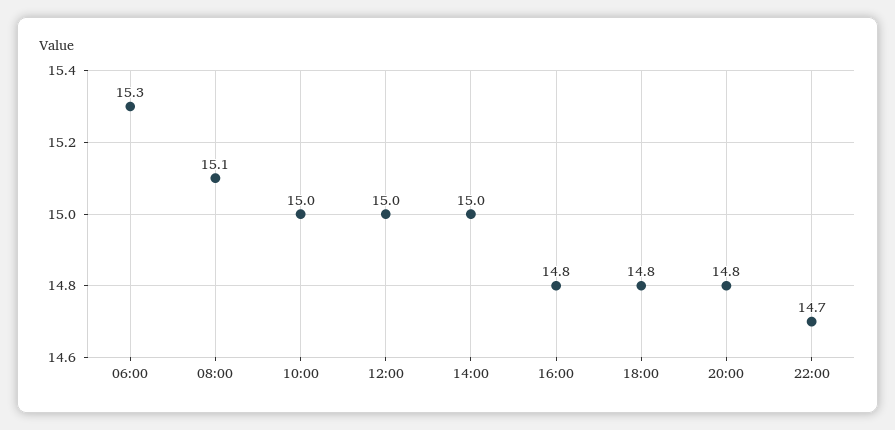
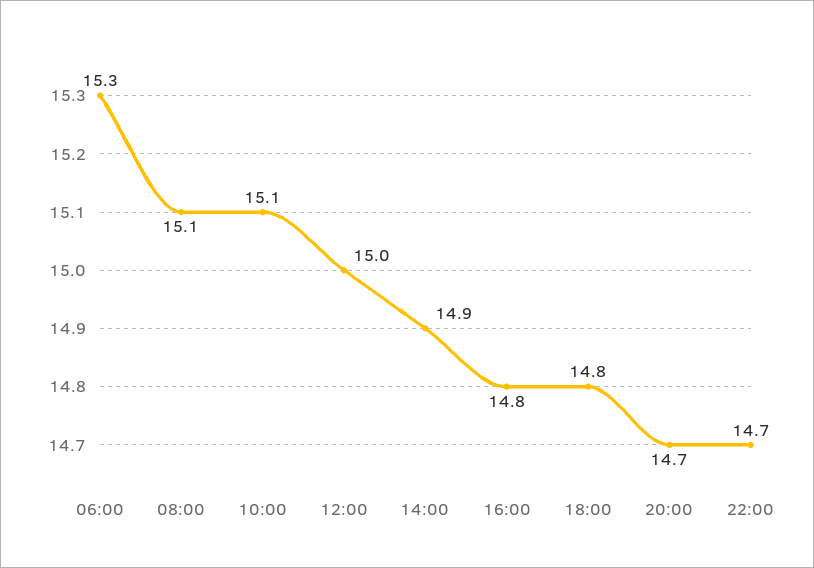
  {
    "06:00": 15.3,
    "08:00": 15.1,
-   "10:00": 15,
+   "10:00": 15.1,
    "12:00": 15,
-   "14:00": 15,
+   "14:00": 14.9,
    "16:00": 14.8,
    "18:00": 14.8,
-   "20:00": 14.8,
+   "20:00": 14.7,
    "22:00": 14.7
  }

